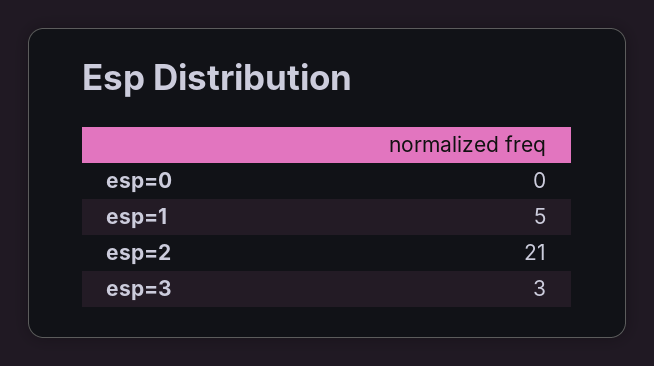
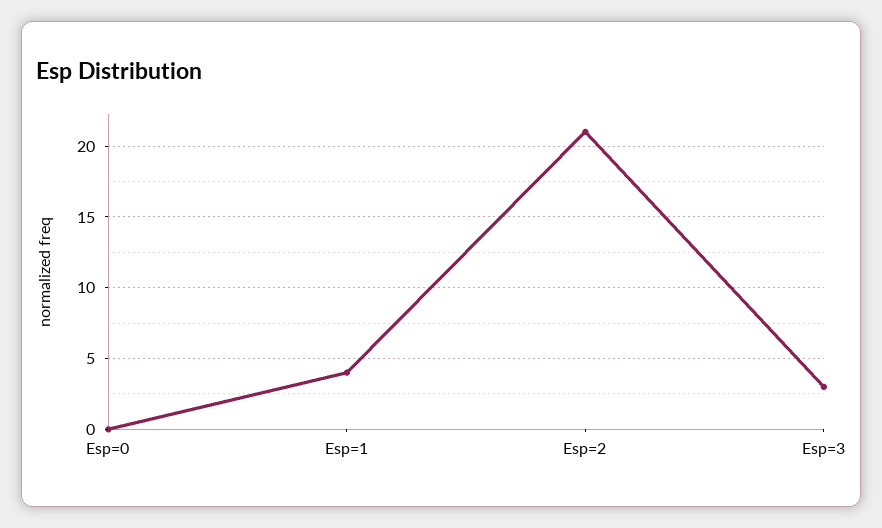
  {
    "esp=0": 0,
-   "esp=1": 5,
+   "esp=1": 4,
    "esp=2": 21,
    "esp=3": 3
  }

